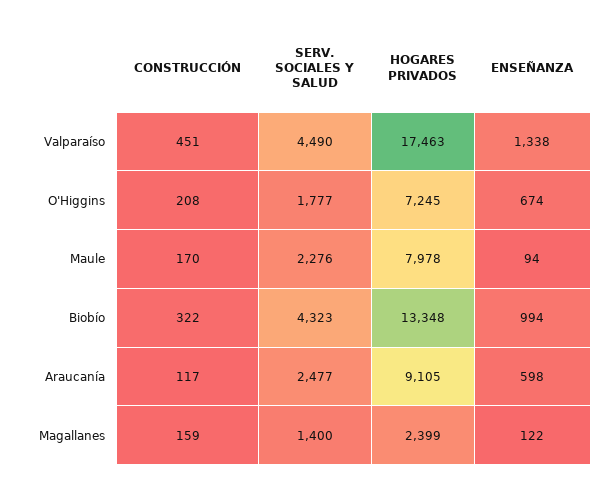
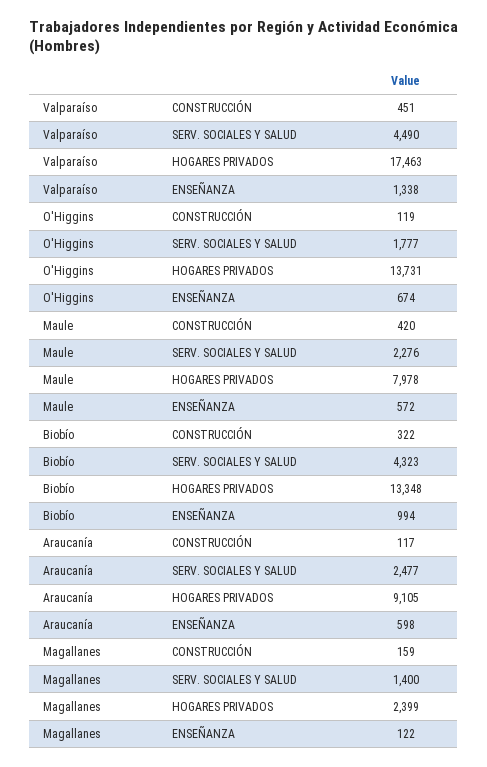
  {
    "CONSTRUCCIÓN": {
      "Valparaíso": 451,
-     "O'Higgins": 208,
+     "O'Higgins": 119,
-     "Maule": 170,
+     "Maule": 420,
      "Biobío": 322,
      "Araucanía": 117,
      "Magallanes": 159
    },
    "SERV. SOCIALES Y SALUD": {
      "Valparaíso": 4490,
      "O'Higgins": 1777,
      "Maule": 2276,
      "Biobío": 4323,
      "Araucanía": 2477,
      "Magallanes": 1400
    },
    "HOGARES PRIVADOS": {
      "Valparaíso": 17463,
-     "O'Higgins": 7245,
+     "O'Higgins": 13731,
      "Maule": 7978,
      "Biobío": 13348,
      "Araucanía": 9105,
      "Magallanes": 2399
    },
    "ENSEÑANZA": {
      "Valparaíso": 1338,
      "O'Higgins": 674,
-     "Maule": 94,
+     "Maule": 572,
      "Biobío": 994,
      "Araucanía": 598,
      "Magallanes": 122
    }
  }

